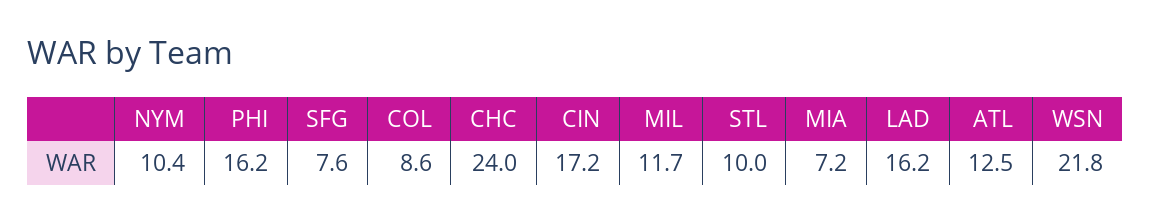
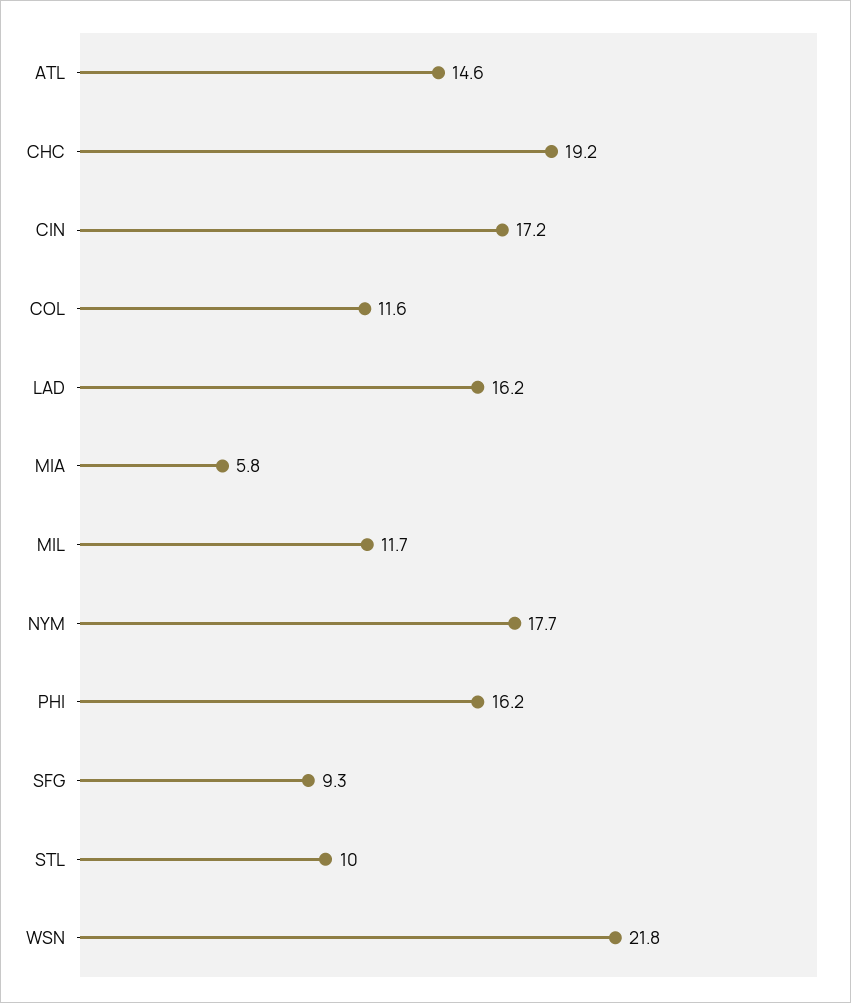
  {
-   "NYM": 10.4,
+   "NYM": 17.7,
    "PHI": 16.2,
-   "SFG": 7.6,
+   "SFG": 9.3,
-   "COL": 8.6,
+   "COL": 11.6,
-   "CHC": 24,
+   "CHC": 19.2,
    "CIN": 17.2,
    "MIL": 11.7,
    "STL": 10,
-   "MIA": 7.2,
+   "MIA": 5.8,
    "LAD": 16.2,
-   "ATL": 12.5,
+   "ATL": 14.6,
    "WSN": 21.8
  }

